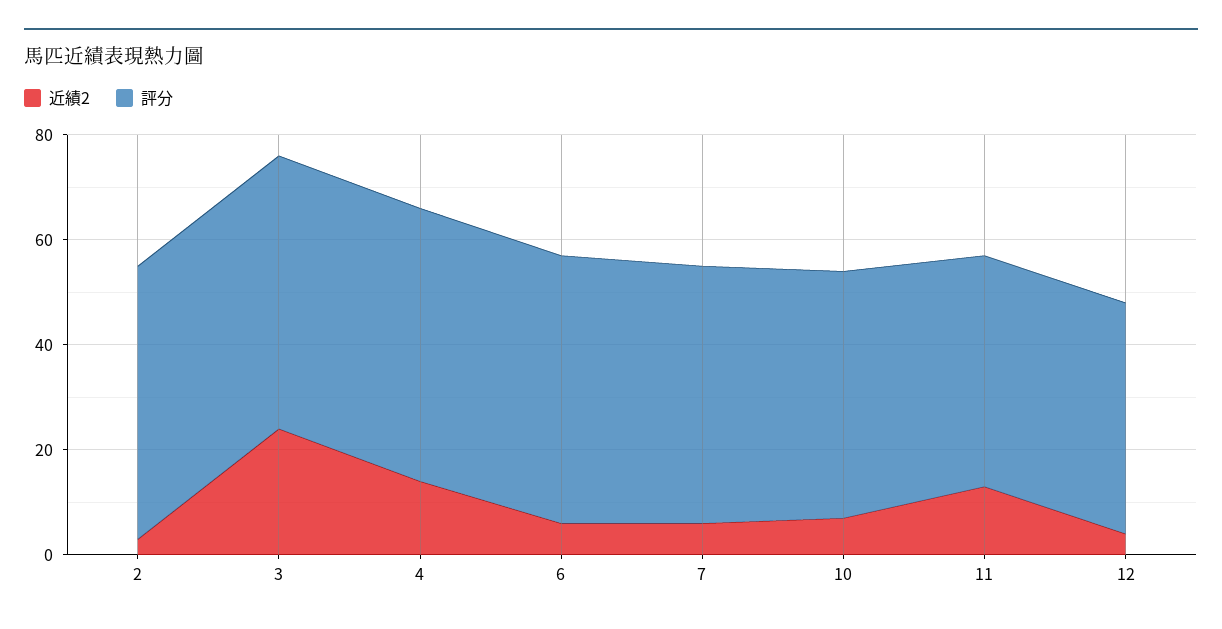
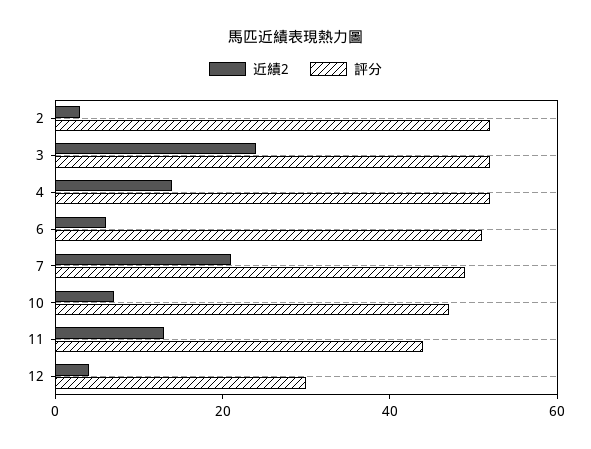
  {
    "近績2": {
      "2": 5,
      "3": 25,
      "4": 15,
      "6": 5,
-     "7": 5,
+     "7": 20,
      "10": 5,
      "11": 15,
      "12": 5
    },
    "評分": {
      "2": 50,
      "3": 50,
      "4": 50,
      "6": 50,
      "7": 50,
      "10": 45,
      "11": 45,
-     "12": 45
+     "12": 30
    }
  }

